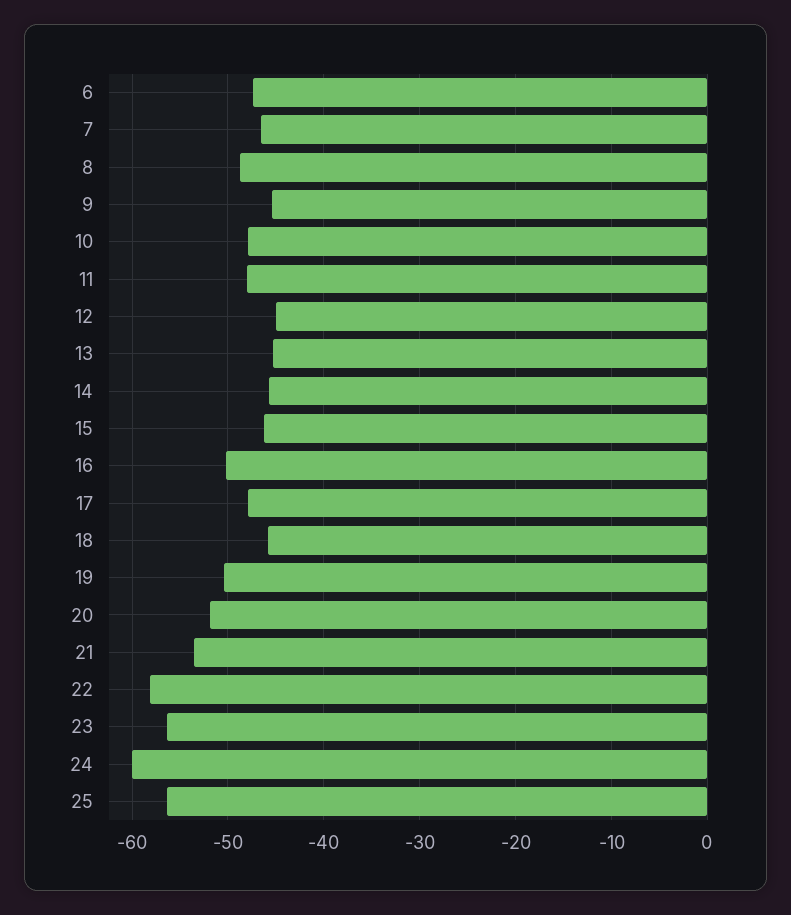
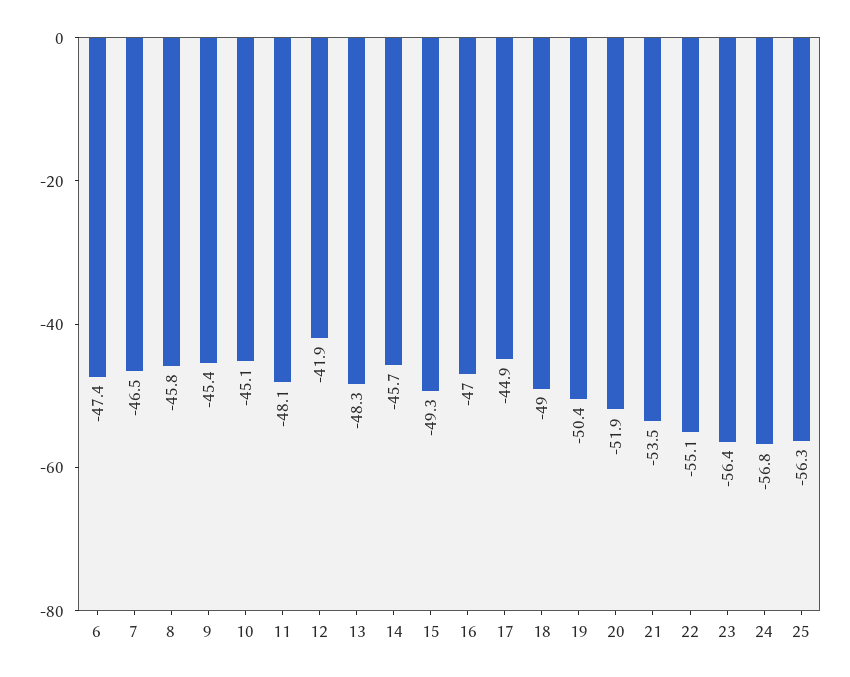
  {
    "6": -47.4,
    "7": -46.5,
-   "8": -49,
+   "8": -45.8,
    "9": -45.4,
-   "10": -48,
+   "10": -45.1,
    "11": -48.1,
-   "12": -45,
+   "12": -41.9,
-   "13": -45,
+   "13": -48.3,
    "14": -45.7,
-   "15": -46,
+   "15": -49.3,
-   "16": -50,
+   "16": -47,
-   "17": -48,
+   "17": -44.9,
-   "18": -46,
+   "18": -49,
    "19": -50.4,
    "20": -51.9,
    "21": -53.5,
-   "22": -58,
+   "22": -55.1,
    "23": -56.4,
-   "24": -60,
+   "24": -56.8,
    "25": -56.3
  }

